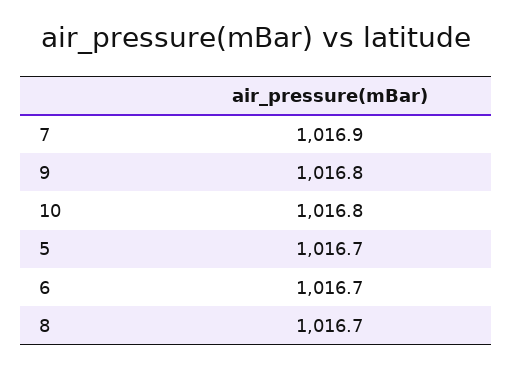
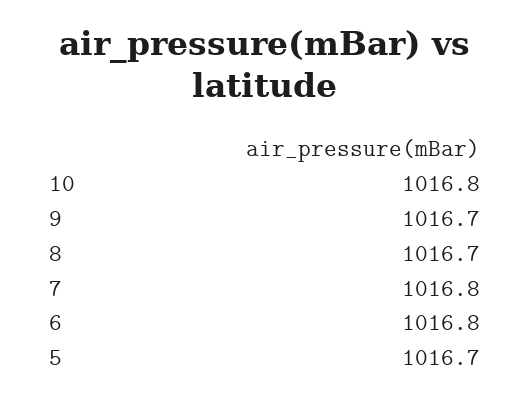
  {
-   "7": 1016.9,
+   "7": 1016.8,
-   "9": 1016.8,
+   "9": 1016.7,
    "10": 1016.8,
    "5": 1016.7,
-   "6": 1016.7,
+   "6": 1016.8,
    "8": 1016.7
  }

